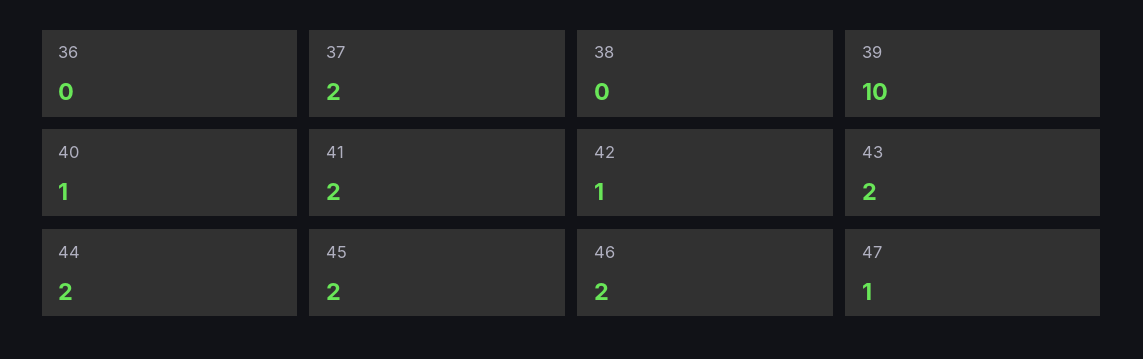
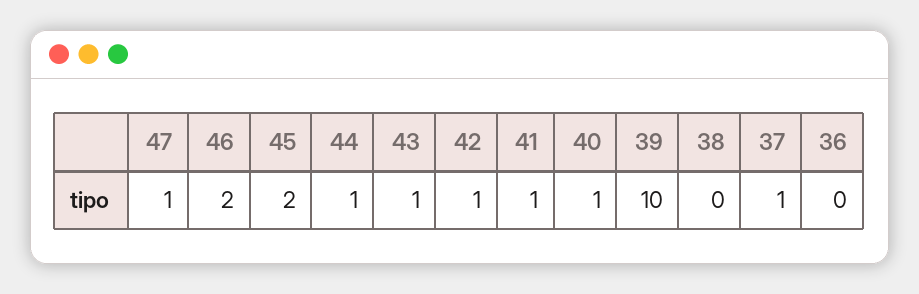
  {
    "36": 0,
-   "37": 2,
+   "37": 1,
    "38": 0,
    "39": 10,
    "40": 1,
-   "41": 2,
+   "41": 1,
    "42": 1,
-   "43": 2,
+   "43": 1,
-   "44": 2,
+   "44": 1,
    "45": 2,
    "46": 2,
    "47": 1
  }

